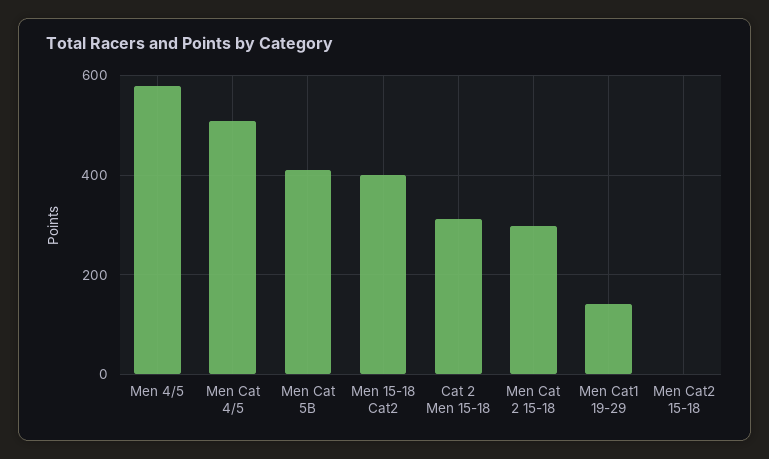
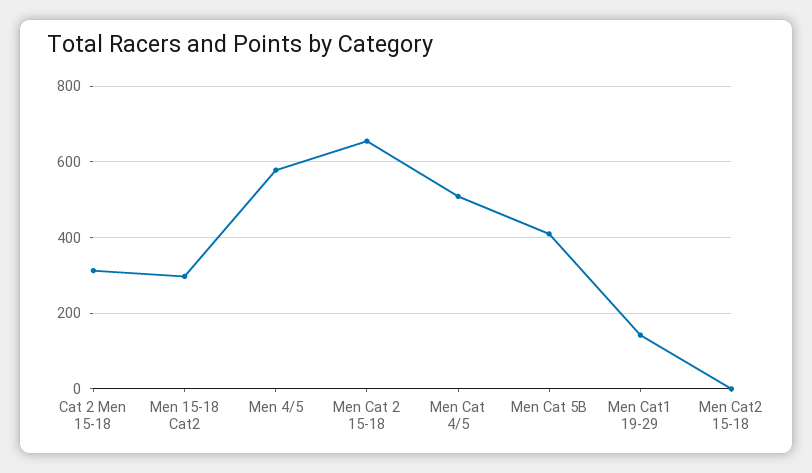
  {
    "Men 4/5": 580,
    "Men Cat 4/5": 500,
    "Men Cat 5B": 400,
-   "Men 15-18 Cat2": 400,
+   "Men 15-18 Cat2": 300,
    "Cat 2 Men 15-18": 320,
-   "Men Cat 2 15-18": 300,
+   "Men Cat 2 15-18": 660,
    "Men Cat1 19-29": 140,
    "Men Cat2 15-18": 0
  }

